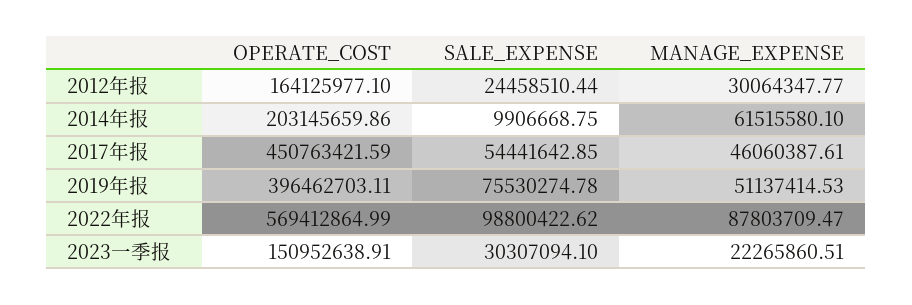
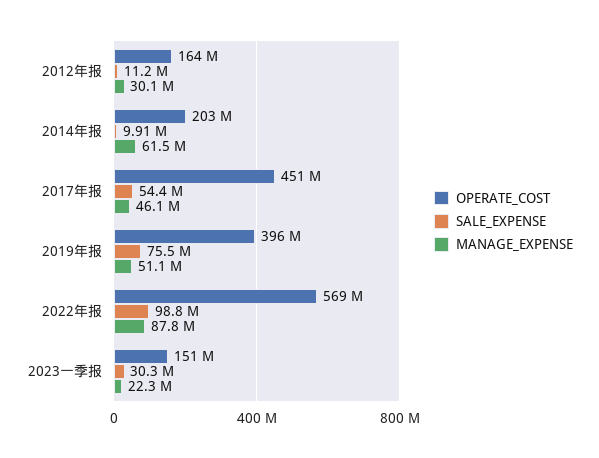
  {
    "OPERATE_COST": {
      "2012年报": 164125977.1,
      "2014年报": 203145659.86,
      "2017年报": 450763421.59,
      "2019年报": 396462703.11,
      "2022年报": 569412864.99,
      "2023一季报": 150952638.91
    },
    "SALE_EXPENSE": {
-     "2012年报": 24458510.44,
+     "2012年报": 11200000,
      "2014年报": 9906668.75,
      "2017年报": 54441642.85,
      "2019年报": 75530274.78,
      "2022年报": 98800422.62,
      "2023一季报": 30307094.1
    },
    "MANAGE_EXPENSE": {
      "2012年报": 30064347.77,
      "2014年报": 61515580.1,
      "2017年报": 46060387.61,
      "2019年报": 51137414.53,
      "2022年报": 87803709.47,
      "2023一季报": 22265860.51
    }
  }

